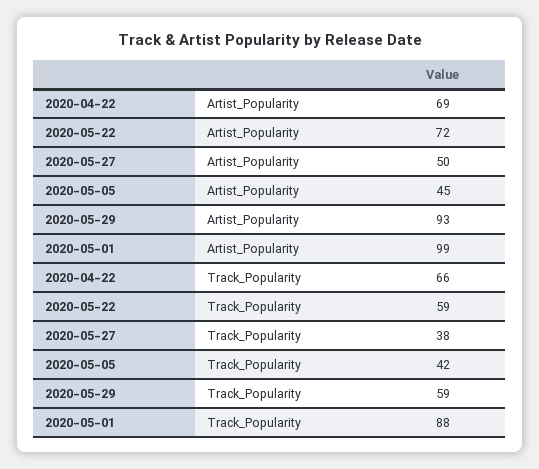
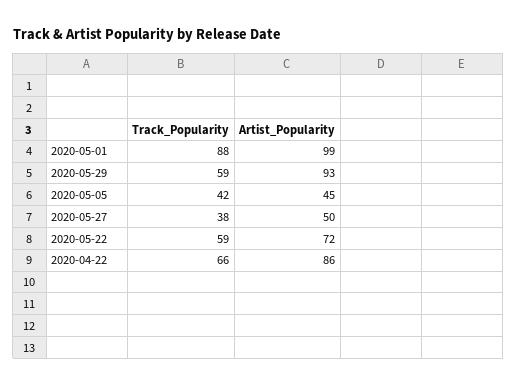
  {
    "2020-04-22": {
-     "Artist_Popularity": 69,
+     "Artist_Popularity": 86,
      "Track_Popularity": 66
    },
    "2020-05-22": {
      "Artist_Popularity": 72,
      "Track_Popularity": 59
    },
    "2020-05-27": {
      "Artist_Popularity": 50,
      "Track_Popularity": 38
    },
    "2020-05-05": {
      "Artist_Popularity": 45,
      "Track_Popularity": 42
    },
    "2020-05-29": {
      "Artist_Popularity": 93,
      "Track_Popularity": 59
    },
    "2020-05-01": {
      "Artist_Popularity": 99,
      "Track_Popularity": 88
    }
  }

